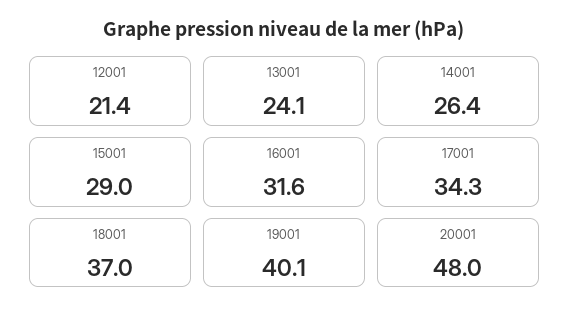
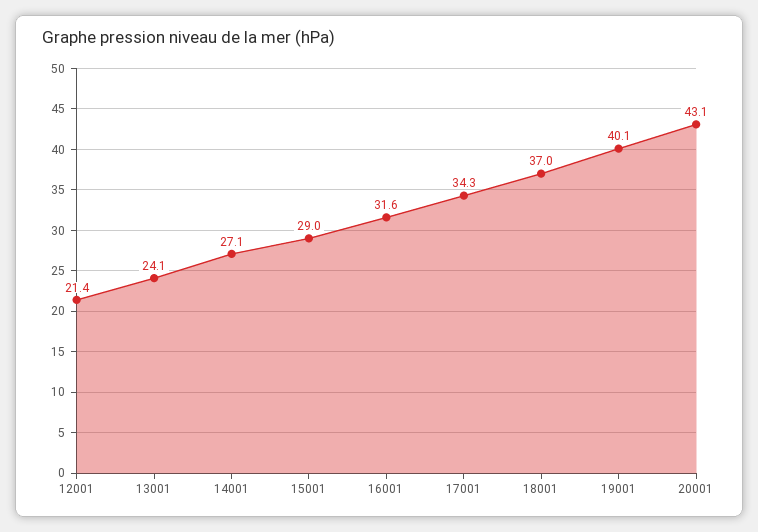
  {
    "12001": 21.4,
    "13001": 24.1,
-   "14001": 26.4,
+   "14001": 27.1,
    "15001": 29,
    "16001": 31.6,
    "17001": 34.3,
    "18001": 37,
    "19001": 40.1,
-   "20001": 48
+   "20001": 43.1
  }

